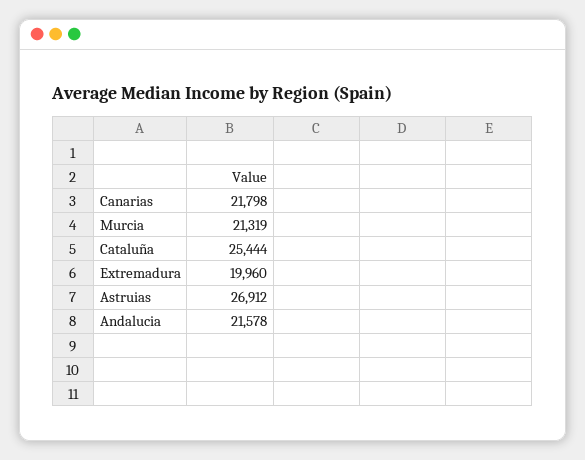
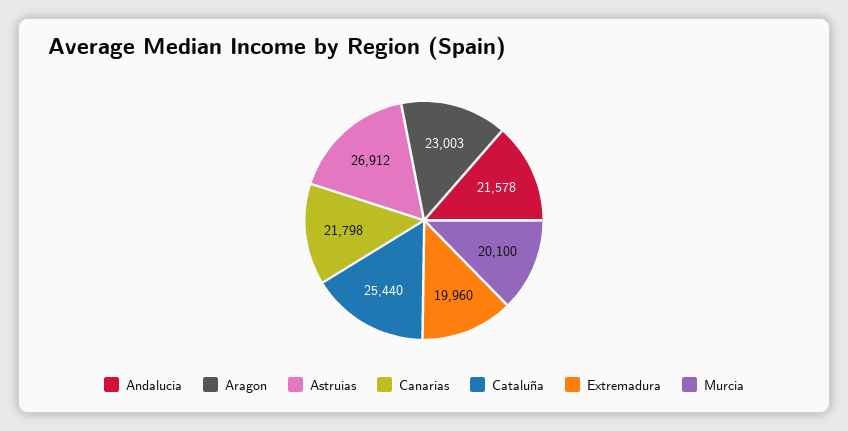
  {
    "Canarias": 21798,
-   "Murcia": 21319,
+   "Murcia": 20100,
-   "Cataluña": 25444,
+   "Cataluña": 25440,
    "Extremadura": 19960,
    "Astruias": 26912,
-   "Andalucia": 21578
+   "Andalucia": 21578,
+   "Aragon": 23003
  }

